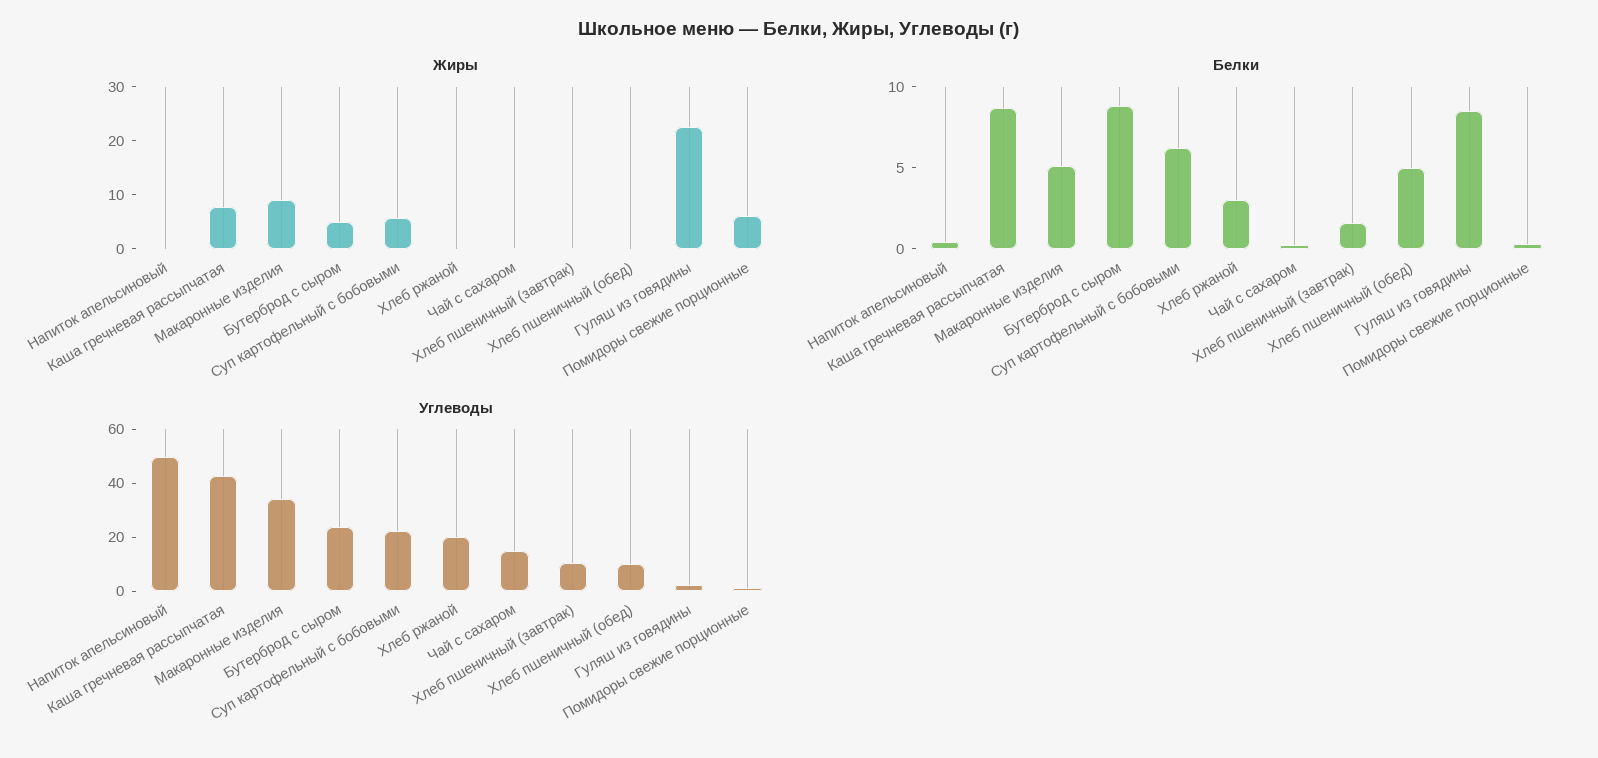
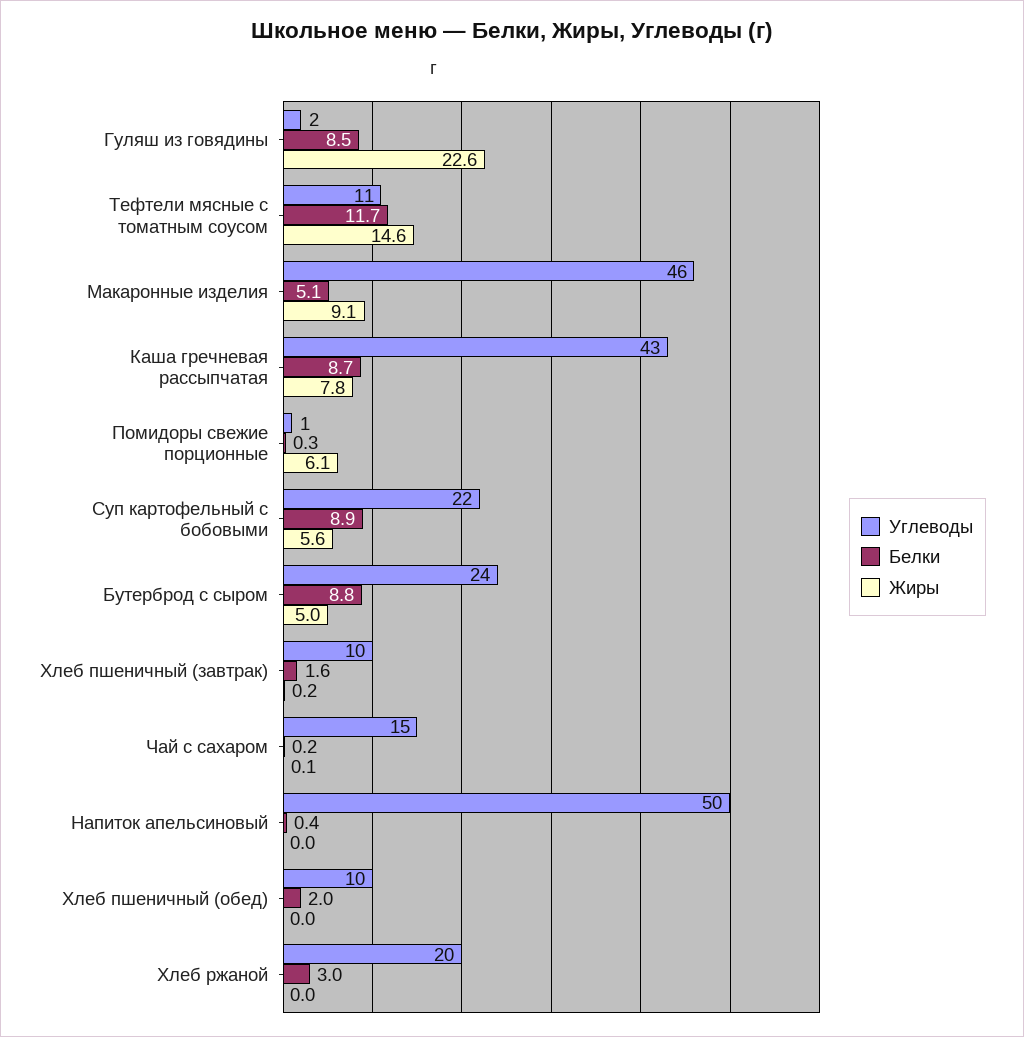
  {
    "Жиры": {
      "Напиток апельсиновый": 0,
      "Каша гречневая рассыпчатая": 7.8,
      "Макаронные изделия": 9.1,
      "Бутерброд с сыром": 5,
      "Суп картофельный с бобовыми": 5.6,
      "Хлеб ржаной": 0,
      "Чай с сахаром": 0.1,
      "Хлеб пшеничный (завтрак)": 0.2,
      "Хлеб пшеничный (обед)": 0,
      "Гуляш из говядины": 22.6,
-     "Помидоры свежие порционные": 6.1
+     "Помидоры свежие порционные": 6.1,
+     "Тефтели мясные с томатным соусом": 14.6
    },
    "Белки": {
      "Напиток апельсиновый": 0.4,
      "Каша гречневая рассыпчатая": 8.7,
      "Макаронные изделия": 5.1,
      "Бутерброд с сыром": 8.8,
-     "Суп картофельный с бобовыми": 6,
+     "Суп картофельный с бобовыми": 8.9,
      "Хлеб ржаной": 3,
      "Чай с сахаром": 0.2,
      "Хлеб пшеничный (завтрак)": 1.6,
-     "Хлеб пшеничный (обед)": 5,
+     "Хлеб пшеничный (обед)": 2,
      "Гуляш из говядины": 8.5,
-     "Помидоры свежие порционные": 0.3
+     "Помидоры свежие порционные": 0.3,
+     "Тефтели мясные с томатным соусом": 11.7
    },
    "Углеводы": {
      "Напиток апельсиновый": 50,
      "Каша гречневая рассыпчатая": 43,
-     "Макаронные изделия": 35,
+     "Макаронные изделия": 46,
      "Бутерброд с сыром": 24,
      "Суп картофельный с бобовыми": 22,
      "Хлеб ржаной": 20,
      "Чай с сахаром": 15,
      "Хлеб пшеничный (завтрак)": 10,
      "Хлеб пшеничный (обед)": 10,
      "Гуляш из говядины": 2,
-     "Помидоры свежие порционные": 1
+     "Помидоры свежие порционные": 1,
+     "Тефтели мясные с томатным соусом": 11
    }
  }

